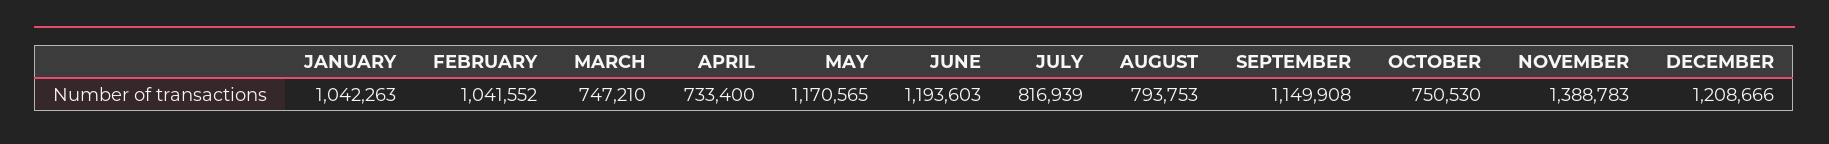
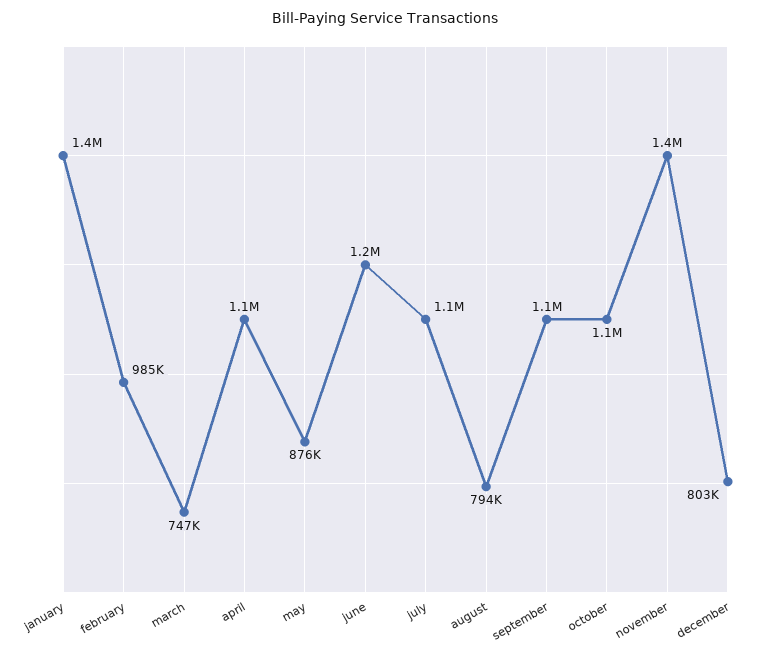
  {
-   "JANUARY": 1042263,
+   "JANUARY": 1400000,
-   "FEBRUARY": 1041552,
+   "FEBRUARY": 985000,
    "MARCH": 747210,
-   "APRIL": 733400,
+   "APRIL": 1100000,
-   "MAY": 1170565,
+   "MAY": 876000,
    "JUNE": 1193603,
-   "JULY": 816939,
+   "JULY": 1100000,
    "AUGUST": 793753,
    "SEPTEMBER": 1149908,
-   "OCTOBER": 750530,
+   "OCTOBER": 1100000,
    "NOVEMBER": 1388783,
-   "DECEMBER": 1208666
+   "DECEMBER": 803000
  }

